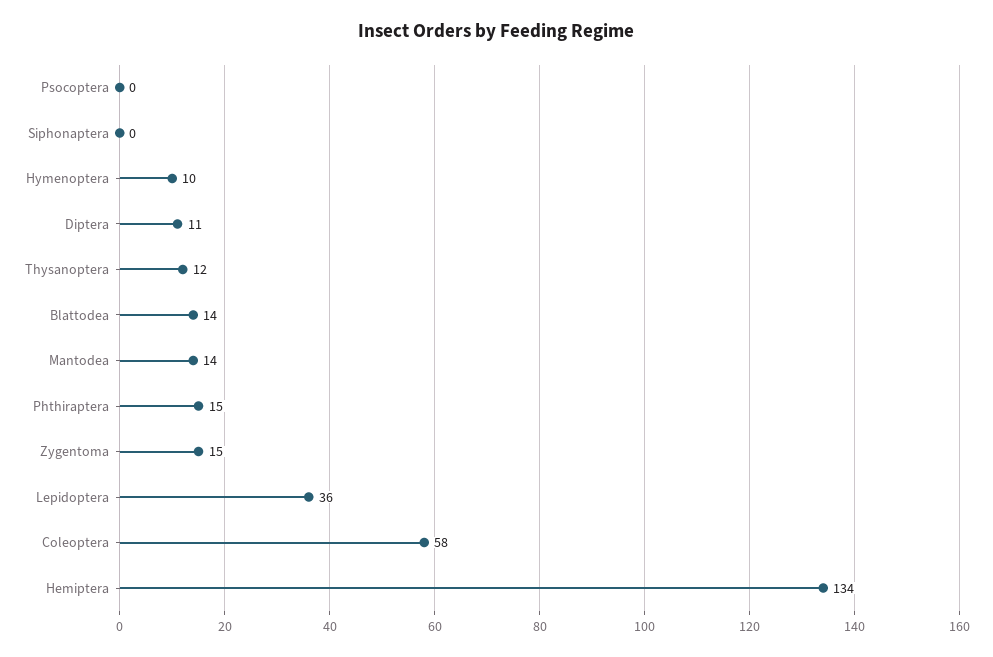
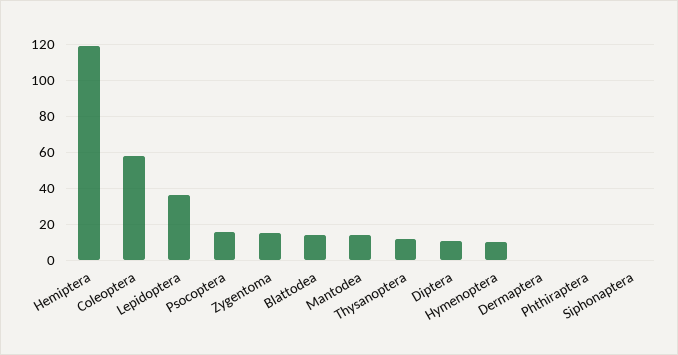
  {
-   "Psocoptera": 0,
+   "Psocoptera": 15,
    "Siphonaptera": 0,
    "Hymenoptera": 10,
    "Diptera": 11,
    "Thysanoptera": 12,
    "Blattodea": 14,
    "Mantodea": 14,
-   "Phthiraptera": 15,
+   "Phthiraptera": 0,
    "Zygentoma": 15,
    "Lepidoptera": 36,
    "Coleoptera": 58,
-   "Hemiptera": 134
+   "Hemiptera": 120,
+   "Dermaptera": 0
  }

